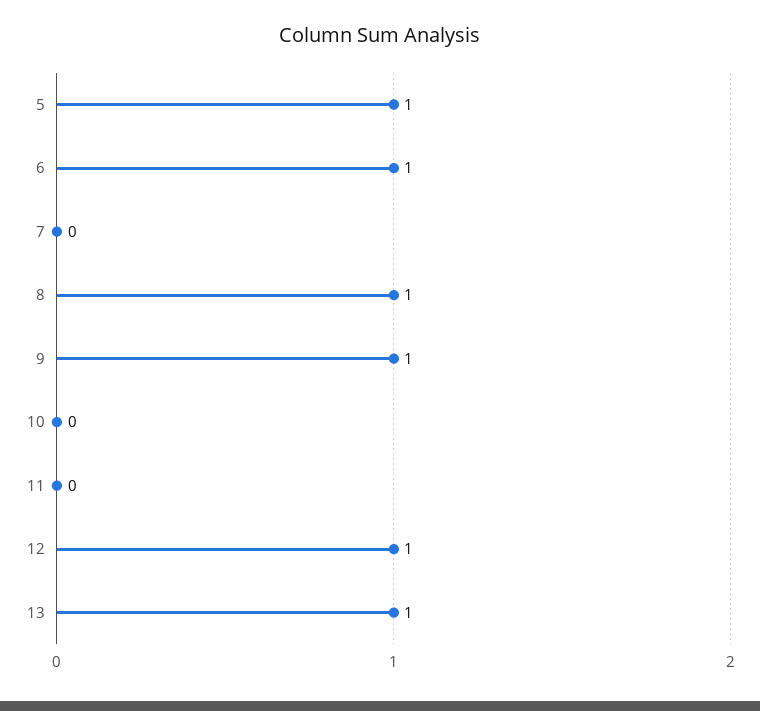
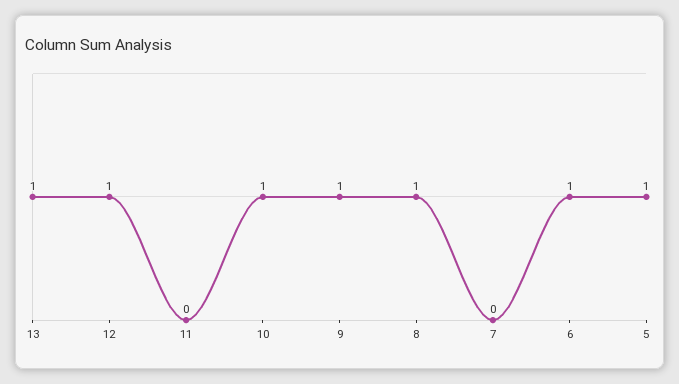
  {
    "5": 1,
    "6": 1,
    "7": 0,
    "8": 1,
    "9": 1,
-   "10": 0,
+   "10": 1,
    "11": 0,
    "12": 1,
    "13": 1
  }

